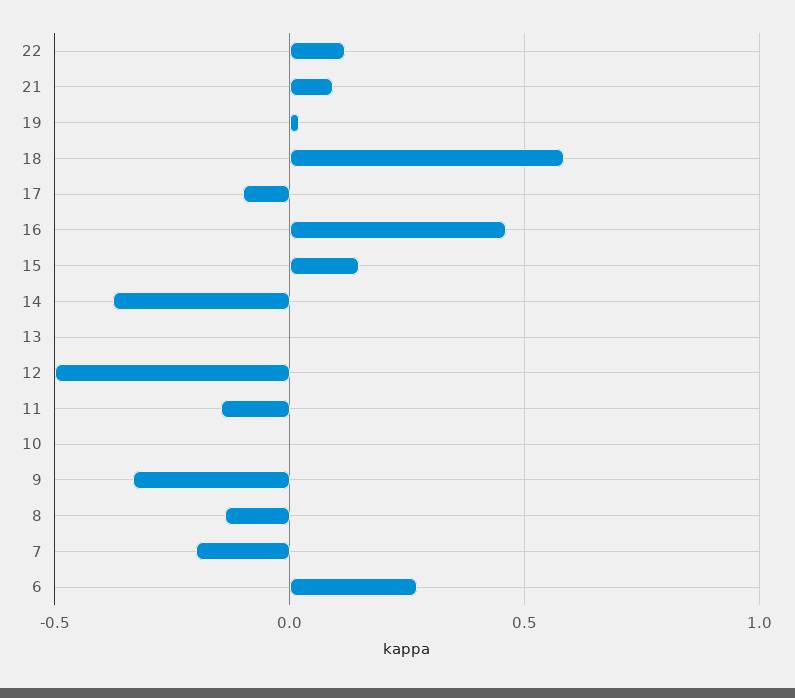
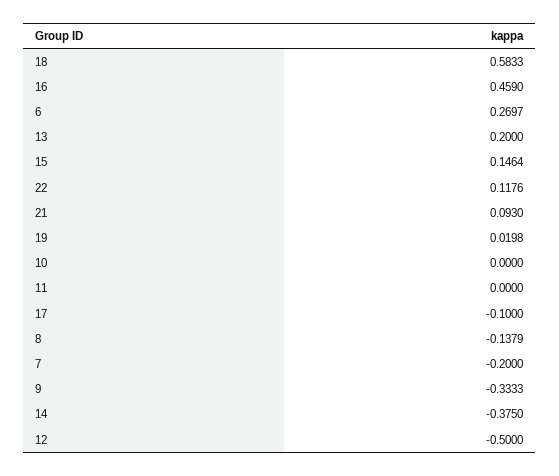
  {
    "22": 0.1176,
    "21": 0.093,
    "19": 0.0198,
    "18": 0.5833,
    "17": -0.1,
    "16": 0.459,
    "15": 0.1464,
    "14": -0.375,
-   "13": 0,
+   "13": 0.2,
    "12": -0.5,
-   "11": -0.15,
+   "11": 0,
    "10": 0,
    "9": -0.3333,
    "8": -0.1379,
    "7": -0.2,
    "6": 0.2697
  }

